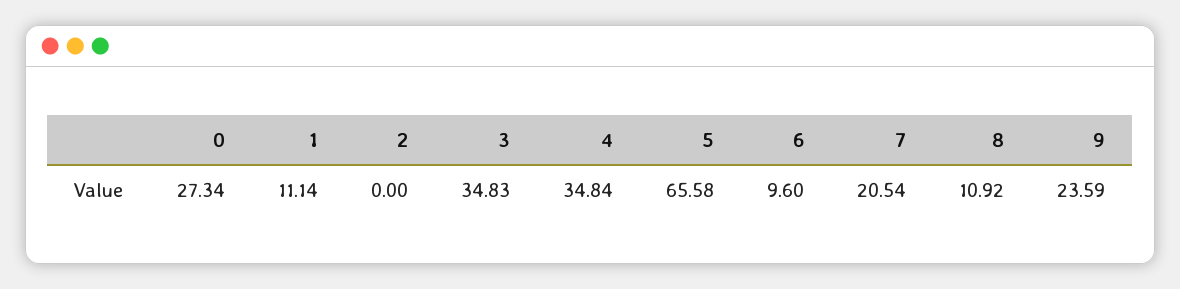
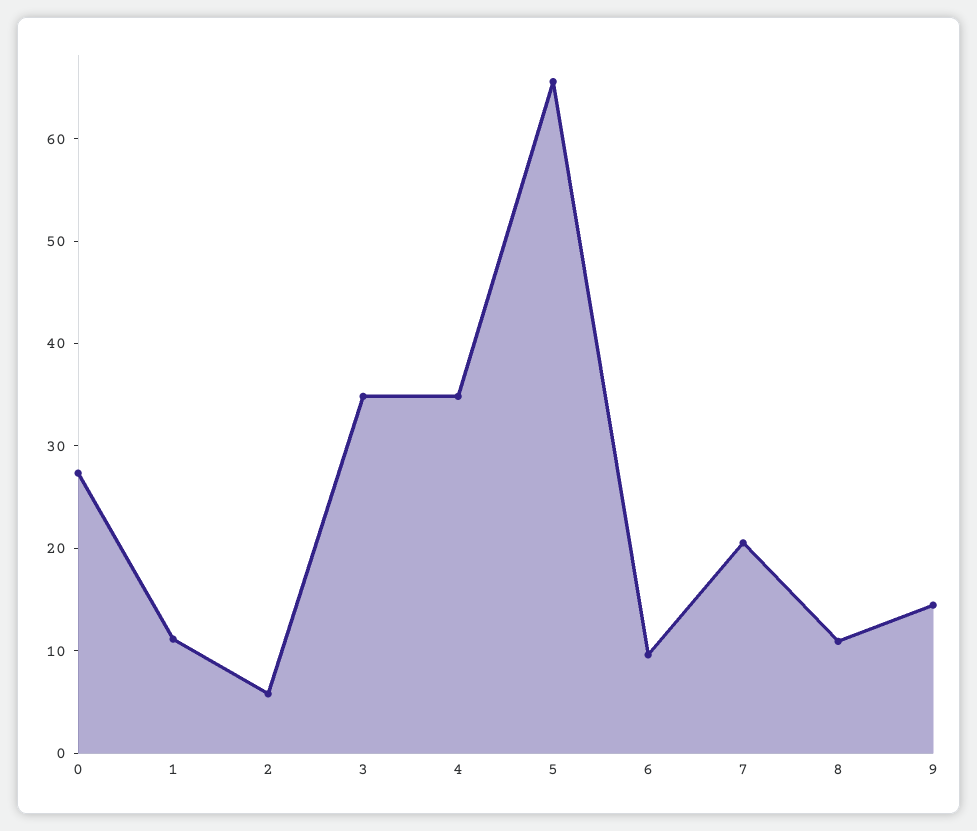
  {
    "0": 27.34,
    "1": 11.14,
-   "2": 0,
+   "2": 6,
    "3": 34.83,
    "4": 34.84,
    "5": 65.58,
    "6": 9.6,
    "7": 20.54,
    "8": 10.92,
-   "9": 23.59
+   "9": 14
  }

